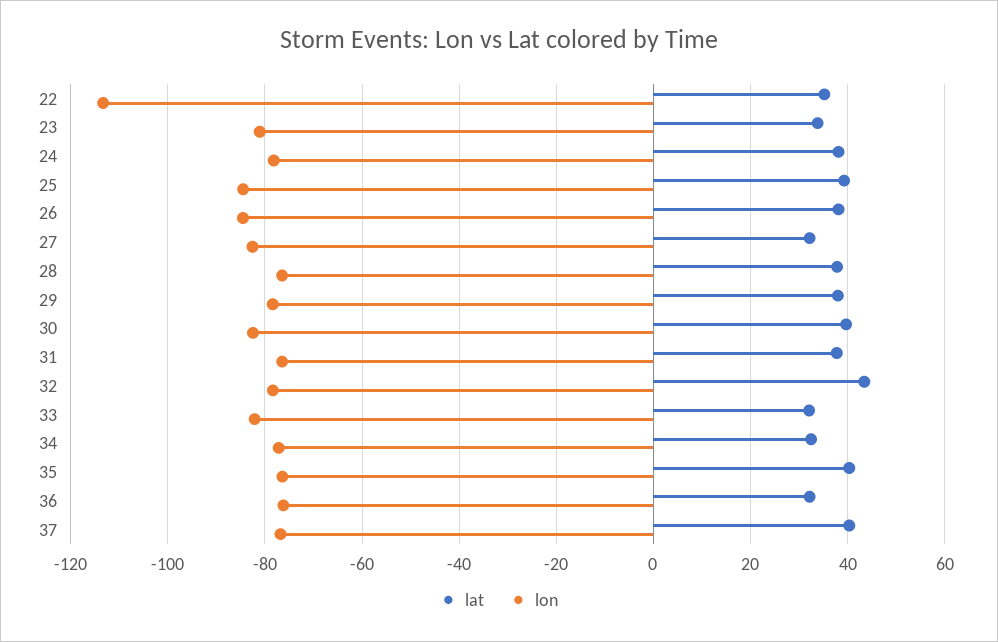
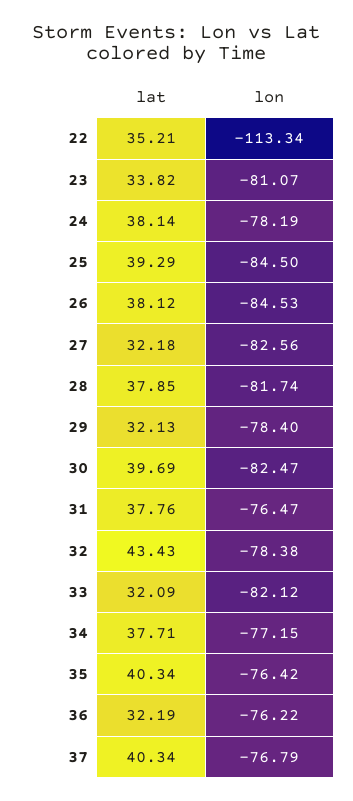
  {
    "lat": {
      "22": 35.21,
      "23": 33.82,
      "24": 38.14,
      "25": 39.29,
      "26": 38.12,
      "27": 32.18,
      "28": 37.85,
-     "29": 38,
+     "29": 32.13,
      "30": 39.69,
      "31": 37.76,
      "32": 43.43,
      "33": 32.09,
-     "34": 32,
+     "34": 37.71,
      "35": 40.34,
      "36": 32.19,
      "37": 40.34
    },
    "lon": {
      "22": -113.34,
      "23": -81.07,
      "24": -78.19,
      "25": -84.5,
      "26": -84.53,
      "27": -82.56,
-     "28": -76,
+     "28": -81.74,
      "29": -78.4,
      "30": -82.47,
      "31": -76.47,
      "32": -78.38,
      "33": -82.12,
      "34": -77.15,
      "35": -76.42,
      "36": -76.22,
      "37": -76.79
    }
  }

